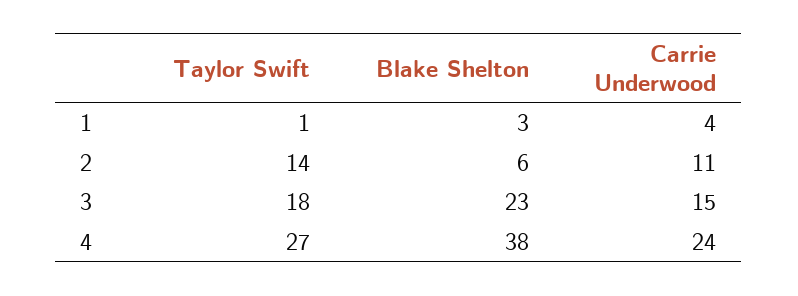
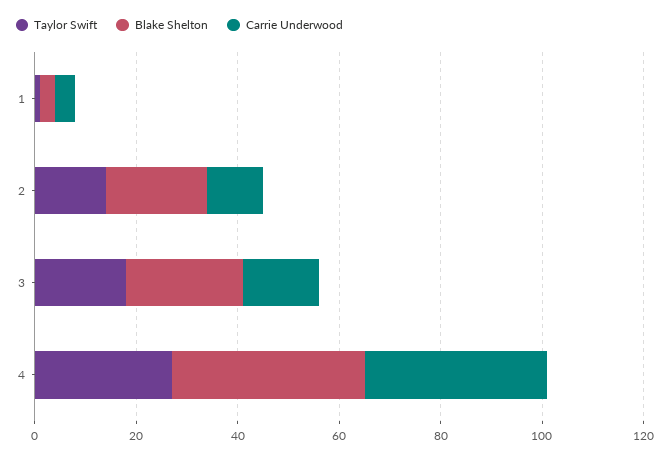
  {
    "Taylor Swift": {
      "1": 1,
      "2": 14,
      "3": 18,
      "4": 27
    },
    "Blake Shelton": {
      "1": 3,
-     "2": 6,
+     "2": 20,
      "3": 23,
      "4": 38
    },
    "Carrie Underwood": {
      "1": 4,
      "2": 11,
      "3": 15,
-     "4": 24
+     "4": 35
    }
  }

